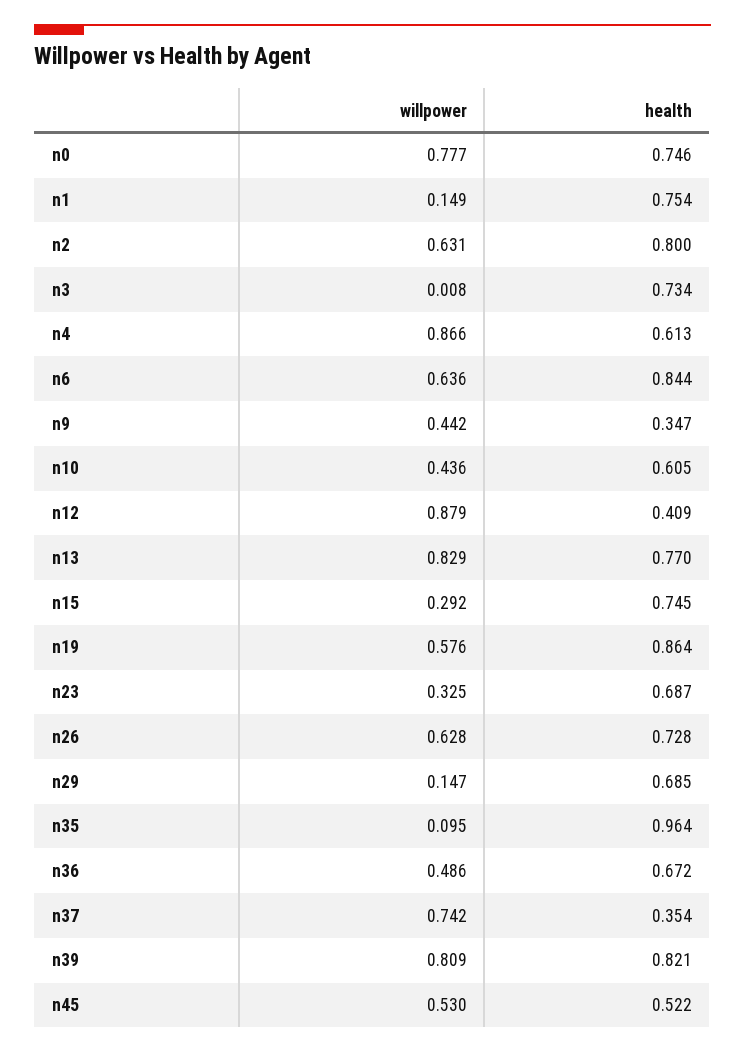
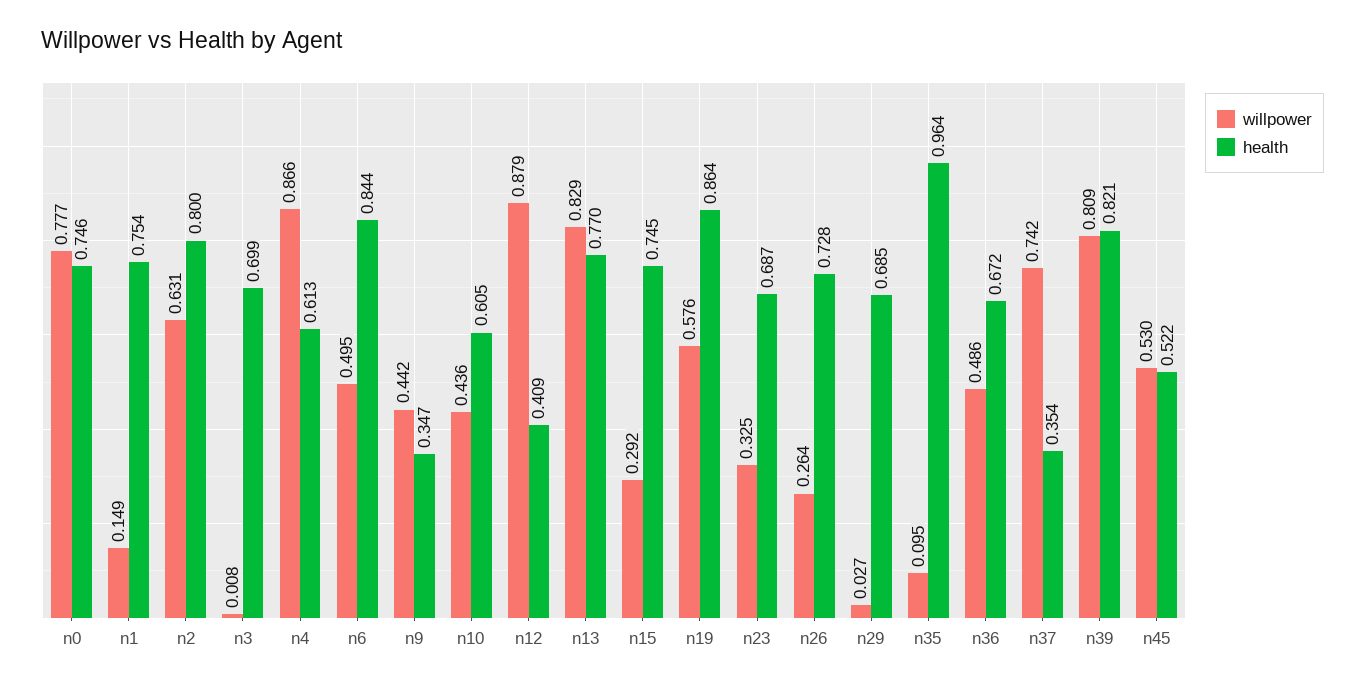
  {
    "willpower": {
      "n0": 0.777,
      "n1": 0.149,
      "n2": 0.631,
      "n3": 0.008,
      "n4": 0.866,
-     "n6": 0.636,
+     "n6": 0.495,
      "n9": 0.442,
      "n10": 0.436,
      "n12": 0.879,
      "n13": 0.829,
      "n15": 0.292,
      "n19": 0.576,
      "n23": 0.325,
-     "n26": 0.628,
+     "n26": 0.264,
-     "n29": 0.147,
+     "n29": 0.027,
      "n35": 0.095,
      "n36": 0.486,
      "n37": 0.742,
      "n39": 0.809,
      "n45": 0.53
    },
    "health": {
      "n0": 0.746,
      "n1": 0.754,
      "n2": 0.8,
-     "n3": 0.734,
+     "n3": 0.699,
      "n4": 0.613,
      "n6": 0.844,
      "n9": 0.347,
      "n10": 0.605,
      "n12": 0.409,
      "n13": 0.77,
      "n15": 0.745,
      "n19": 0.864,
      "n23": 0.687,
      "n26": 0.728,
      "n29": 0.685,
      "n35": 0.964,
      "n36": 0.672,
      "n37": 0.354,
      "n39": 0.821,
      "n45": 0.522
    }
  }

